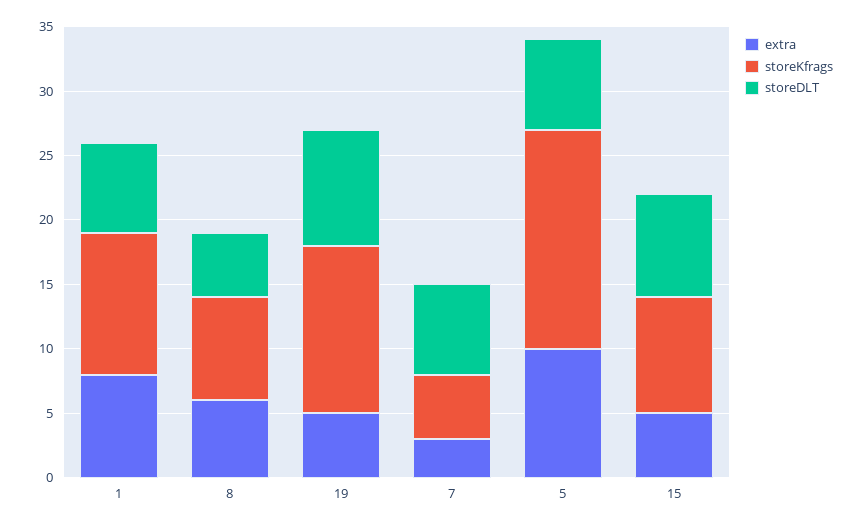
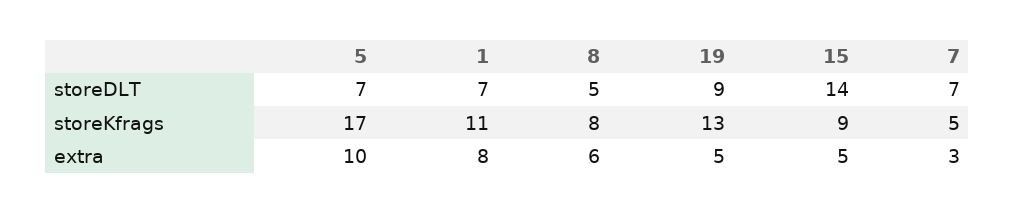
  {
    "extra": {
      "1": 8,
      "8": 6,
      "19": 5,
      "7": 3,
      "5": 10,
      "15": 5
    },
    "storeKfrags": {
      "1": 11,
      "8": 8,
      "19": 13,
      "7": 5,
      "5": 17,
      "15": 9
    },
    "storeDLT": {
      "1": 7,
      "8": 5,
      "19": 9,
      "7": 7,
      "5": 7,
-     "15": 8
+     "15": 14
    }
  }

